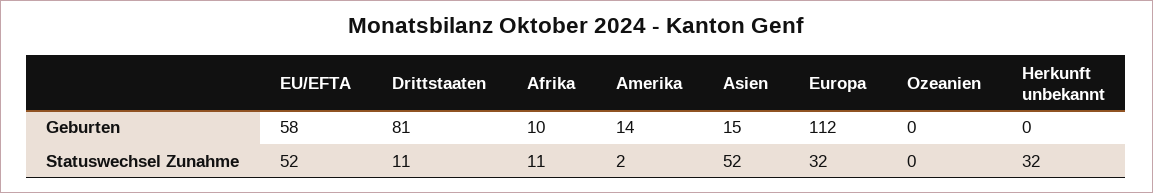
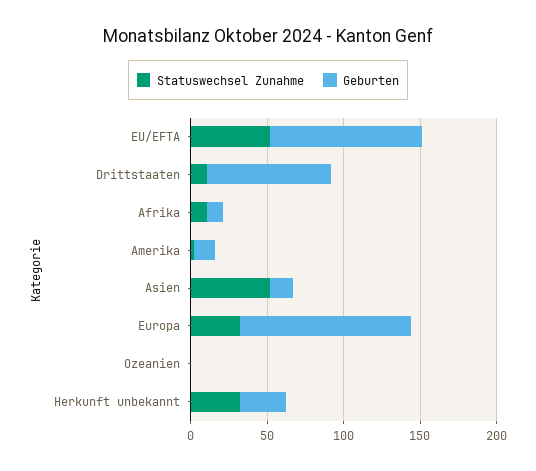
  {
    "Geburten": {
-     "EU/EFTA": 58,
+     "EU/EFTA": 100,
      "Drittstaaten": 81,
      "Afrika": 10,
      "Amerika": 14,
      "Asien": 15,
      "Europa": 112,
      "Ozeanien": 0,
-     "Herkunft unbekannt": 0
+     "Herkunft unbekannt": 30
    },
    "Statuswechsel Zunahme": {
      "EU/EFTA": 52,
      "Drittstaaten": 11,
      "Afrika": 11,
      "Amerika": 2,
      "Asien": 52,
      "Europa": 32,
      "Ozeanien": 0,
      "Herkunft unbekannt": 32
    }
  }

